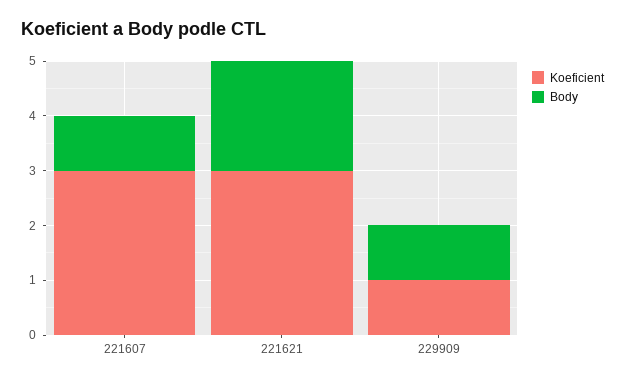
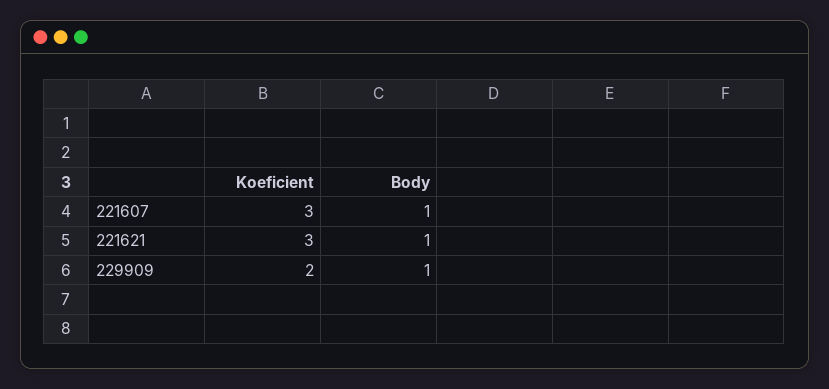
  {
    "Koeficient": {
      "221607": 3,
      "221621": 3,
-     "229909": 1
+     "229909": 2
    },
    "Body": {
      "221607": 1,
-     "221621": 2,
+     "221621": 1,
      "229909": 1
    }
  }

